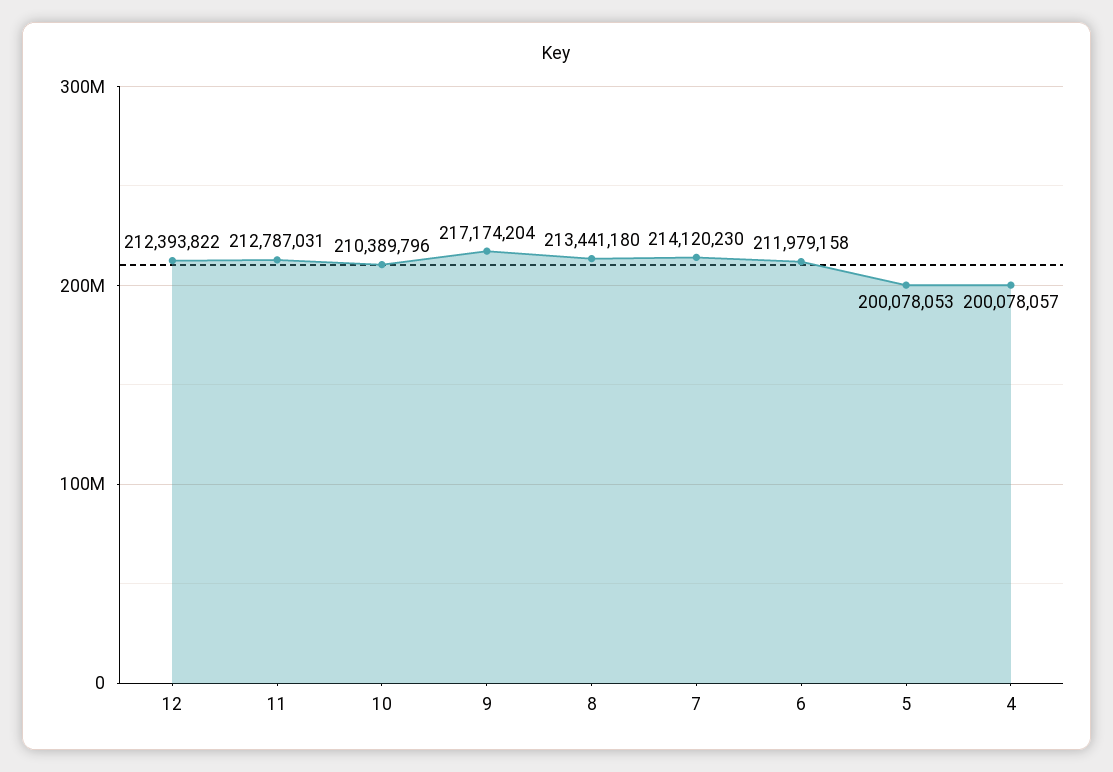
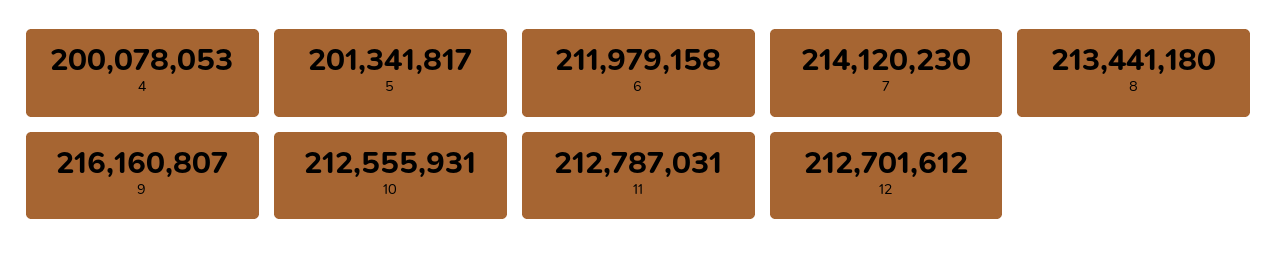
  {
-   "12": 212393822,
+   "12": 212701612,
    "11": 212787031,
-   "10": 210389796,
+   "10": 212555931,
-   "9": 217174204,
+   "9": 216160807,
    "8": 213441180,
    "7": 214120230,
    "6": 211979158,
-   "5": 200078053,
+   "5": 201341817,
-   "4": 200078057
+   "4": 200078053
  }

